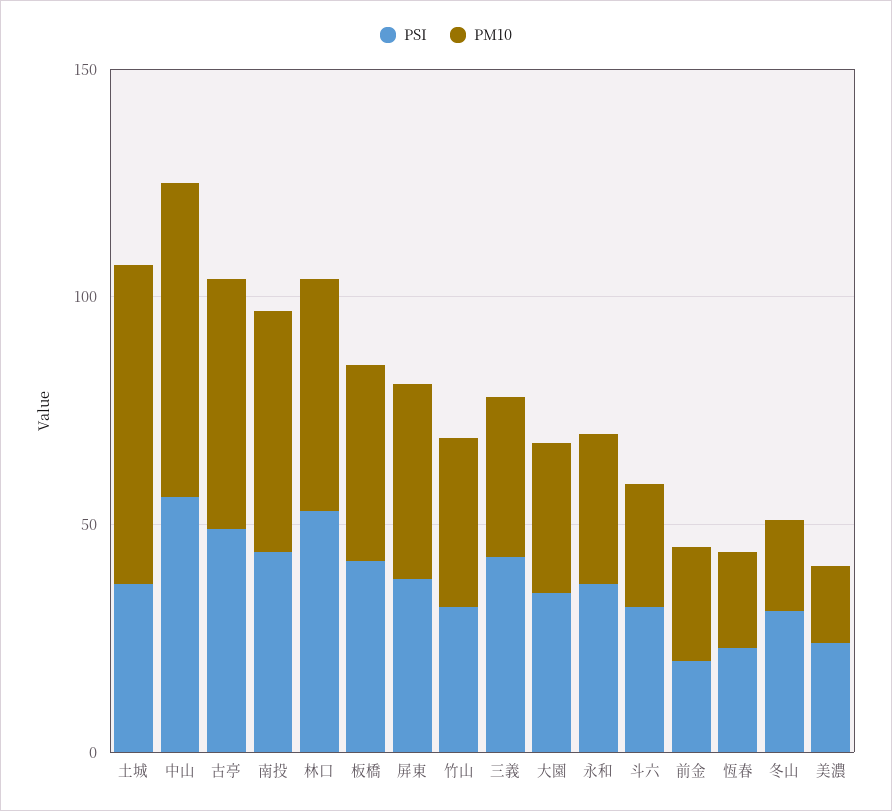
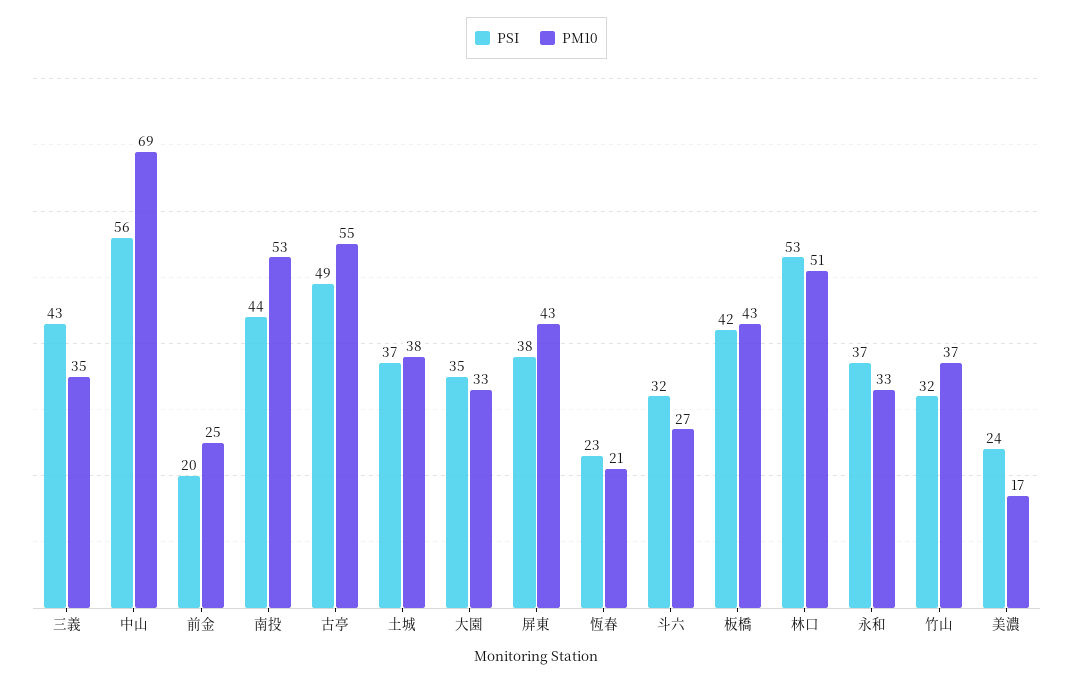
  {
    "PSI": {
      "土城": 37,
      "中山": 56,
      "古亭": 49,
      "南投": 44,
      "林口": 53,
      "板橋": 42,
      "屏東": 38,
      "竹山": 32,
      "三義": 43,
      "大園": 35,
      "永和": 37,
      "斗六": 32,
      "前金": 20,
      "恆春": 23,
-     "冬山": 30,
      "美濃": 24
    },
    "PM10": {
-     "土城": 70,
+     "土城": 38,
      "中山": 69,
      "古亭": 55,
      "南投": 53,
      "林口": 51,
      "板橋": 43,
      "屏東": 43,
      "竹山": 37,
      "三義": 35,
      "大園": 33,
      "永和": 33,
      "斗六": 27,
      "前金": 25,
      "恆春": 21,
-     "冬山": 20,
      "美濃": 17
    }
  }

